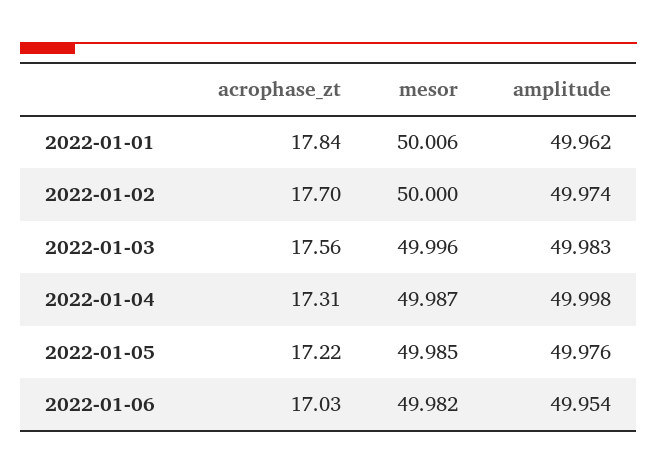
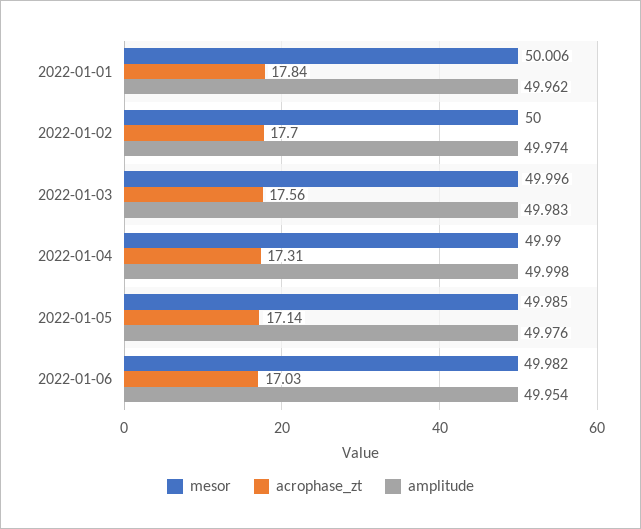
  {
    "acrophase_zt": {
      "2022-01-01": 17.84,
      "2022-01-02": 17.7,
      "2022-01-03": 17.56,
      "2022-01-04": 17.31,
-     "2022-01-05": 17.22,
+     "2022-01-05": 17.14,
      "2022-01-06": 17.03
    },
    "mesor": {
      "2022-01-01": 50.006,
      "2022-01-02": 50,
      "2022-01-03": 49.996,
-     "2022-01-04": 49.987,
+     "2022-01-04": 49.99,
      "2022-01-05": 49.985,
      "2022-01-06": 49.982
    },
    "amplitude": {
      "2022-01-01": 49.962,
      "2022-01-02": 49.974,
      "2022-01-03": 49.983,
      "2022-01-04": 49.998,
      "2022-01-05": 49.976,
      "2022-01-06": 49.954
    }
  }

